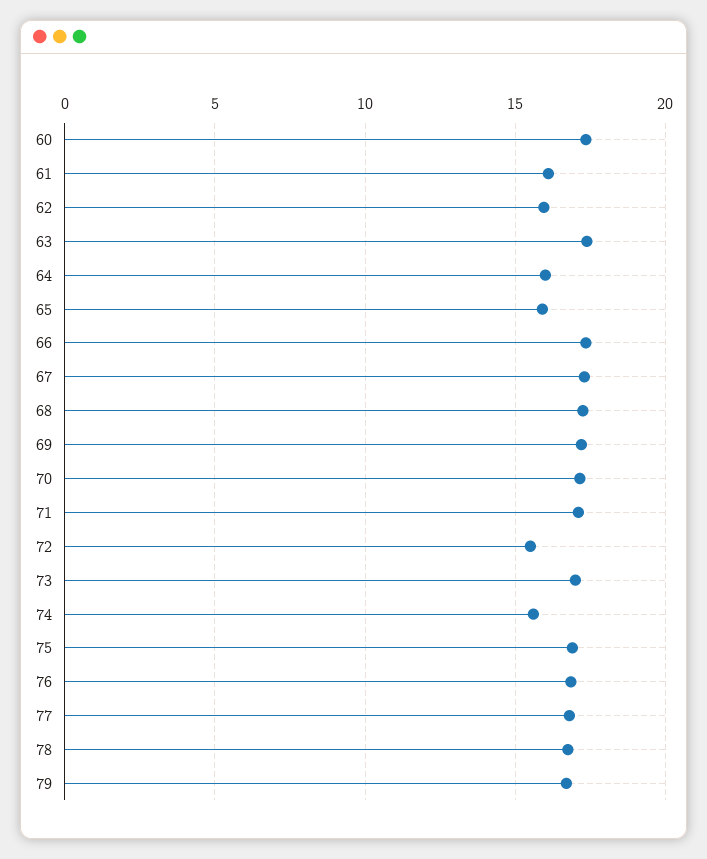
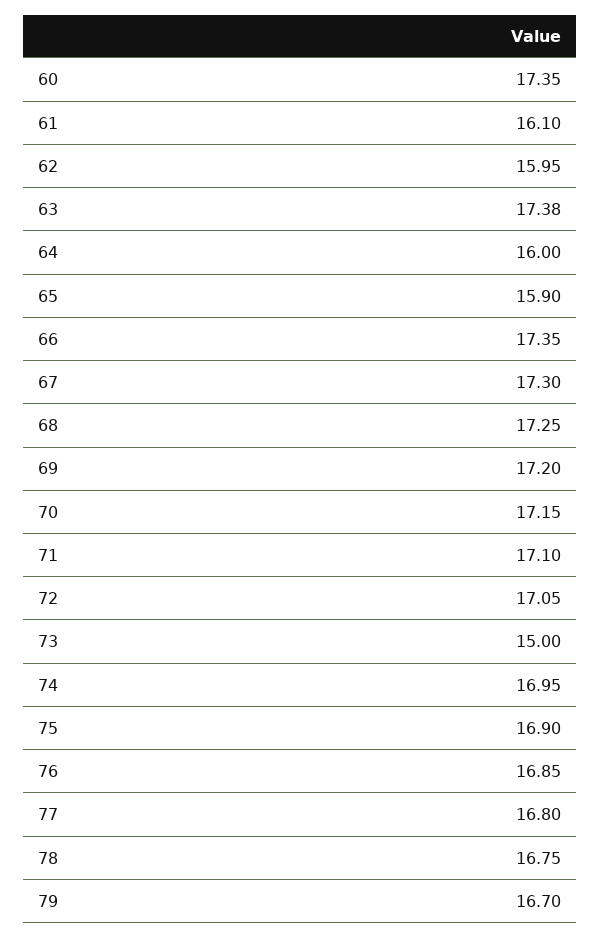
  {
    "60": 17.35,
    "61": 16.1,
    "62": 15.95,
    "63": 17.38,
    "64": 16,
    "65": 15.9,
    "66": 17.35,
    "67": 17.3,
    "68": 17.25,
    "69": 17.2,
    "70": 17.15,
    "71": 17.1,
-   "72": 15.5,
+   "72": 17.05,
-   "73": 17,
+   "73": 15,
-   "74": 15.5,
+   "74": 16.95,
    "75": 16.9,
    "76": 16.85,
    "77": 16.8,
    "78": 16.75,
    "79": 16.7
  }

